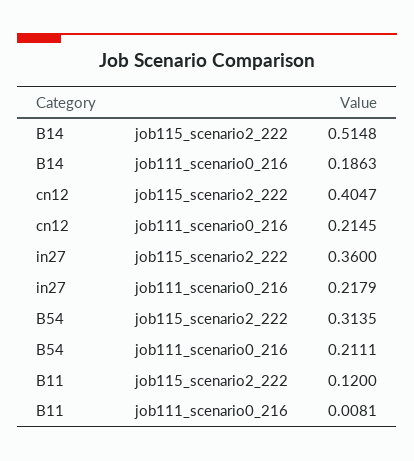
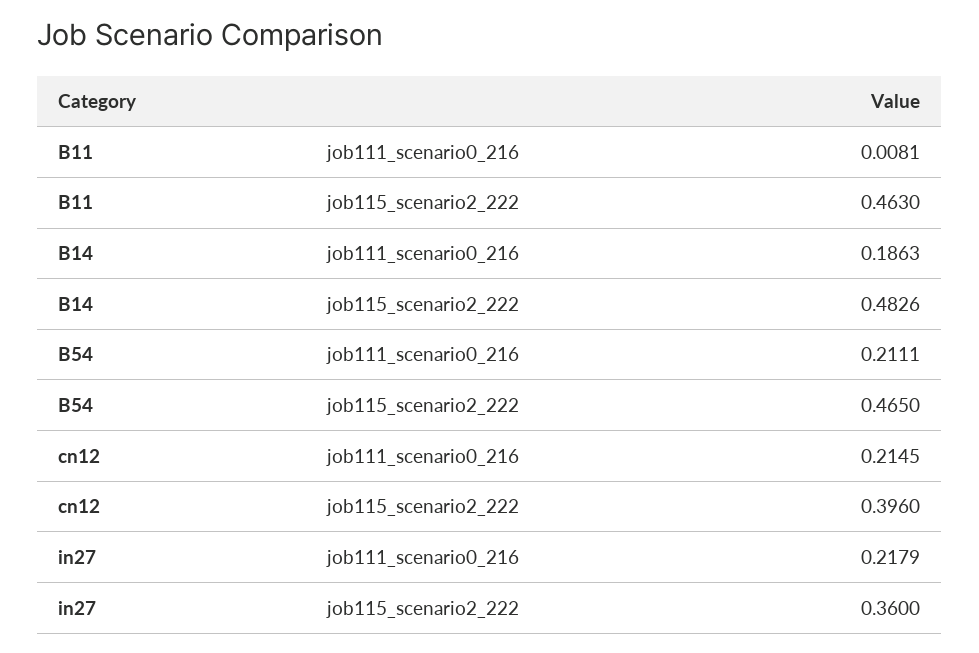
  {
    "B14": {
-     "job115_scenario2_222": 0.5148,
+     "job115_scenario2_222": 0.4826,
      "job111_scenario0_216": 0.1863
    },
    "cn12": {
-     "job115_scenario2_222": 0.4047,
+     "job115_scenario2_222": 0.396,
      "job111_scenario0_216": 0.2145
    },
    "in27": {
      "job115_scenario2_222": 0.36,
      "job111_scenario0_216": 0.2179
    },
    "B54": {
-     "job115_scenario2_222": 0.3135,
+     "job115_scenario2_222": 0.465,
      "job111_scenario0_216": 0.2111
    },
    "B11": {
-     "job115_scenario2_222": 0.12,
+     "job115_scenario2_222": 0.463,
      "job111_scenario0_216": 0.0081
    }
  }

